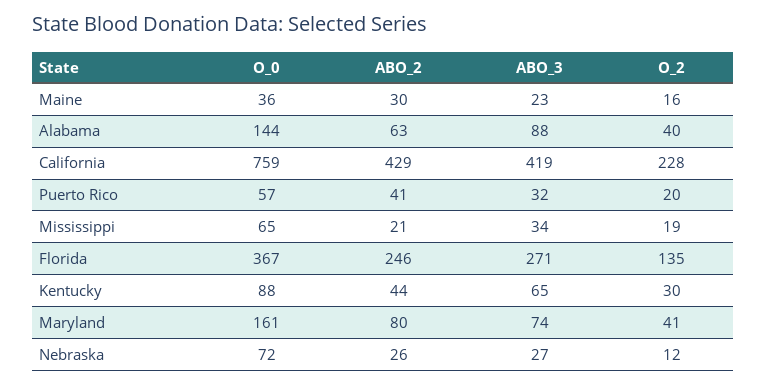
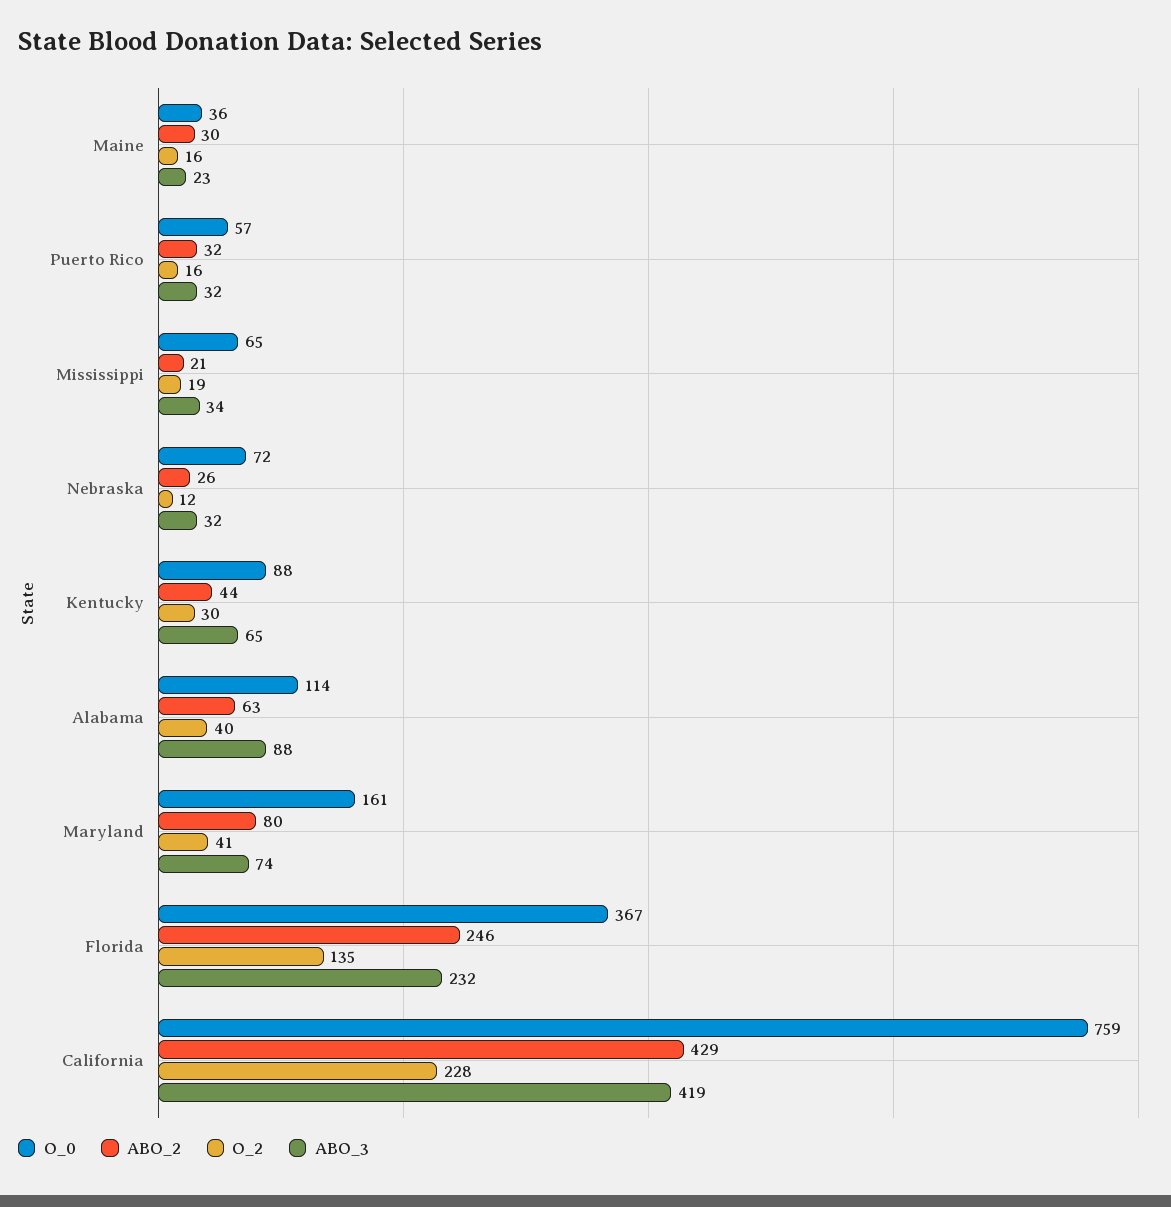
  {
    "O_0": {
      "Maine": 36,
-     "Alabama": 144,
+     "Alabama": 114,
      "California": 759,
      "Puerto Rico": 57,
      "Mississippi": 65,
      "Florida": 367,
      "Kentucky": 88,
      "Maryland": 161,
      "Nebraska": 72
    },
    "ABO_2": {
      "Maine": 30,
      "Alabama": 63,
      "California": 429,
-     "Puerto Rico": 41,
+     "Puerto Rico": 32,
      "Mississippi": 21,
      "Florida": 246,
      "Kentucky": 44,
      "Maryland": 80,
      "Nebraska": 26
    },
    "ABO_3": {
      "Maine": 23,
      "Alabama": 88,
      "California": 419,
      "Puerto Rico": 32,
      "Mississippi": 34,
-     "Florida": 271,
+     "Florida": 232,
      "Kentucky": 65,
      "Maryland": 74,
-     "Nebraska": 27
+     "Nebraska": 32
    },
    "O_2": {
      "Maine": 16,
      "Alabama": 40,
      "California": 228,
-     "Puerto Rico": 20,
+     "Puerto Rico": 16,
      "Mississippi": 19,
      "Florida": 135,
      "Kentucky": 30,
      "Maryland": 41,
      "Nebraska": 12
    }
  }

